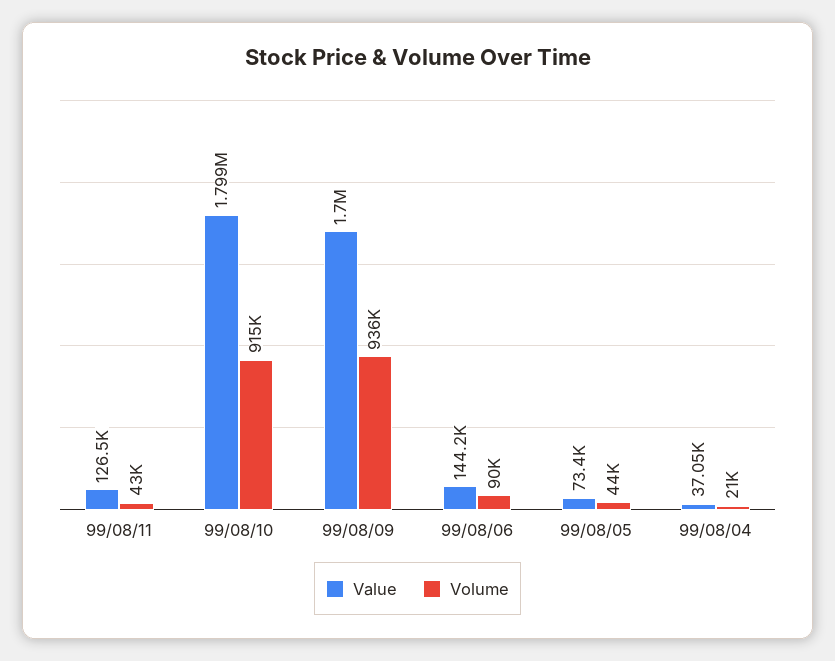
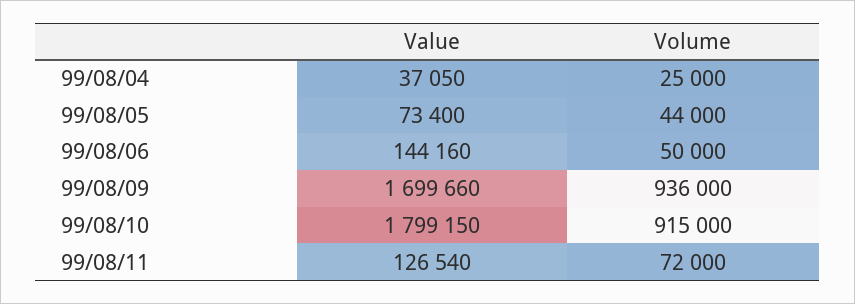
  {
    "Value": {
      "99/08/11": 126540,
      "99/08/10": 1799150,
      "99/08/09": 1699660,
      "99/08/06": 144160,
      "99/08/05": 73400,
      "99/08/04": 37050
    },
    "Volume": {
-     "99/08/11": 43000,
+     "99/08/11": 72000,
      "99/08/10": 915000,
      "99/08/09": 936000,
-     "99/08/06": 90000,
+     "99/08/06": 50000,
      "99/08/05": 44000,
-     "99/08/04": 21000
+     "99/08/04": 25000
    }
  }

